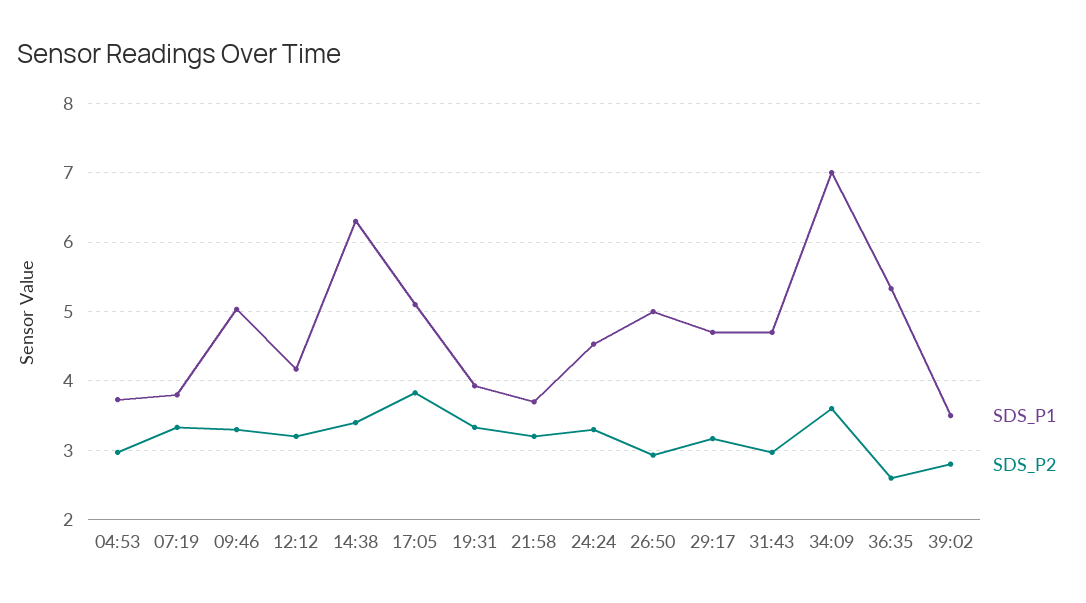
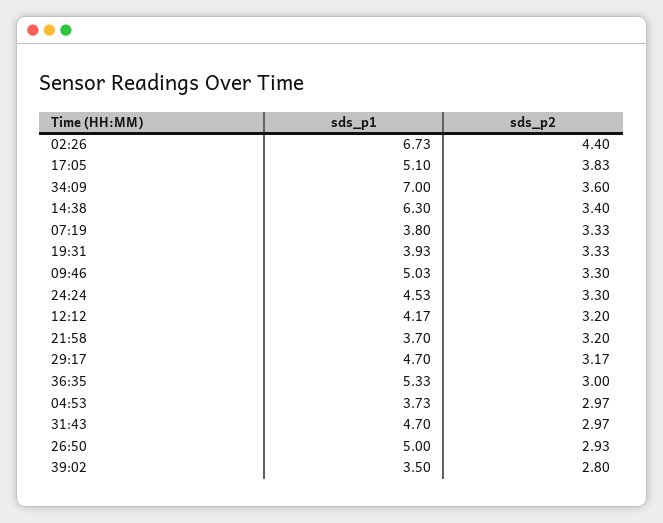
  {
    "SDS_P1": {
      "04:53": 3.73,
      "07:19": 3.8,
      "09:46": 5.03,
      "12:12": 4.17,
      "14:38": 6.3,
      "17:05": 5.1,
      "19:31": 3.93,
      "21:58": 3.7,
      "24:24": 4.53,
      "26:50": 5,
      "29:17": 4.7,
      "31:43": 4.7,
      "34:09": 7,
      "36:35": 5.33,
-     "39:02": 3.5
+     "39:02": 3.5,
+     "02:26": 6.73
    },
    "SDS_P2": {
      "04:53": 2.97,
      "07:19": 3.33,
      "09:46": 3.3,
      "12:12": 3.2,
      "14:38": 3.4,
      "17:05": 3.83,
      "19:31": 3.33,
      "21:58": 3.2,
      "24:24": 3.3,
      "26:50": 2.93,
      "29:17": 3.17,
      "31:43": 2.97,
      "34:09": 3.6,
-     "36:35": 2.6,
+     "36:35": 3,
-     "39:02": 2.8
+     "39:02": 2.8,
+     "02:26": 4.4
    }
  }

